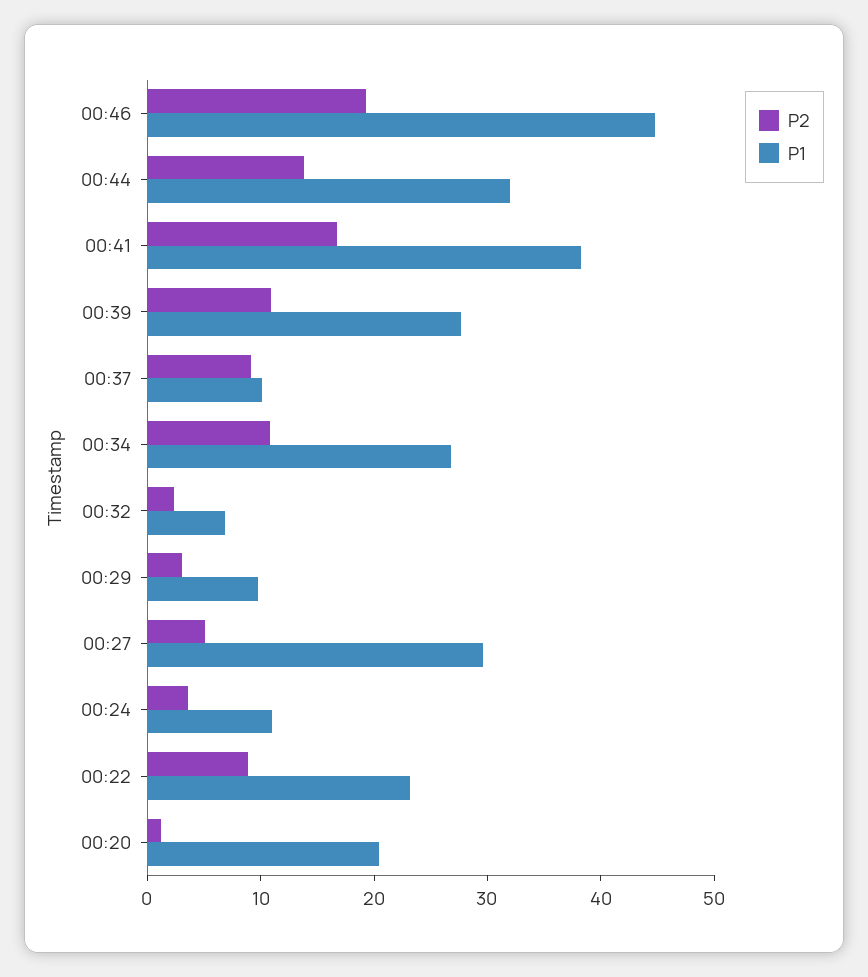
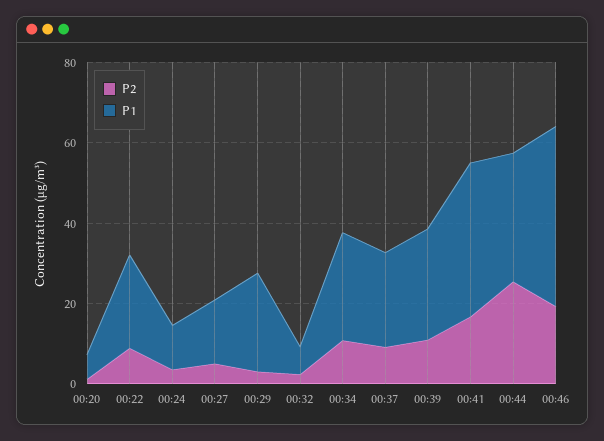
  {
    "P2": {
      "00:46": 20,
-     "00:44": 14,
+     "00:44": 25,
      "00:41": 16,
      "00:39": 10,
      "00:37": 10,
      "00:34": 10,
      "00:32": 2,
      "00:29": 4,
      "00:27": 6,
      "00:24": 4,
      "00:22": 8,
      "00:20": 2
    },
    "P1": {
      "00:46": 44,
      "00:44": 32,
      "00:41": 38,
      "00:39": 28,
-     "00:37": 10,
+     "00:37": 25,
      "00:34": 26,
      "00:32": 6,
-     "00:29": 10,
+     "00:29": 25,
-     "00:27": 30,
+     "00:27": 15,
      "00:24": 12,
      "00:22": 24,
-     "00:20": 20
+     "00:20": 5
    }
  }

